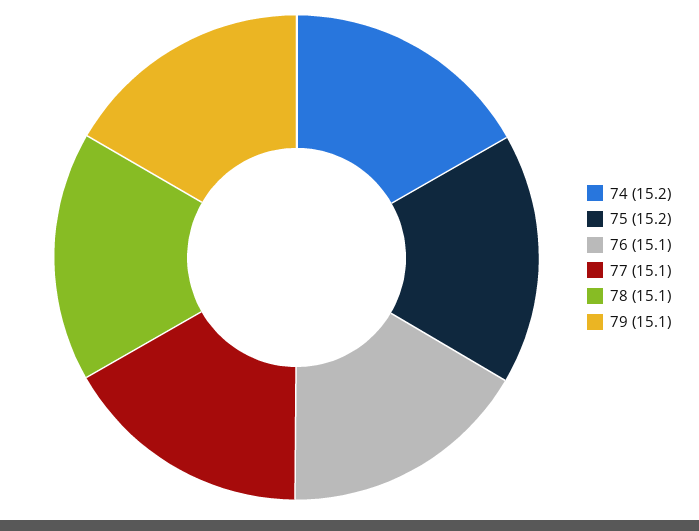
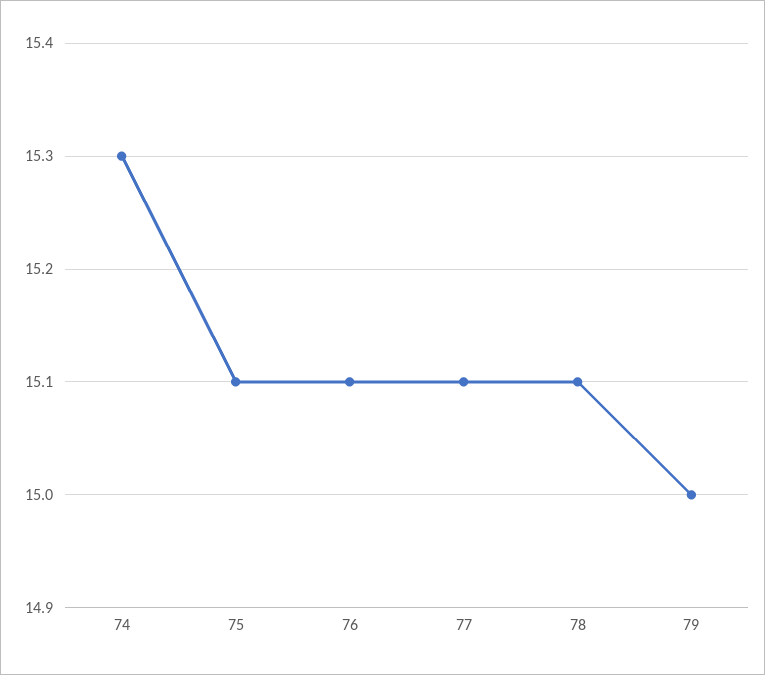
  {
-   "74": 15.2,
+   "74": 15.3,
-   "75": 15.2,
+   "75": 15.1,
    "76": 15.1,
    "77": 15.1,
    "78": 15.1,
-   "79": 15.1
+   "79": 15
  }

